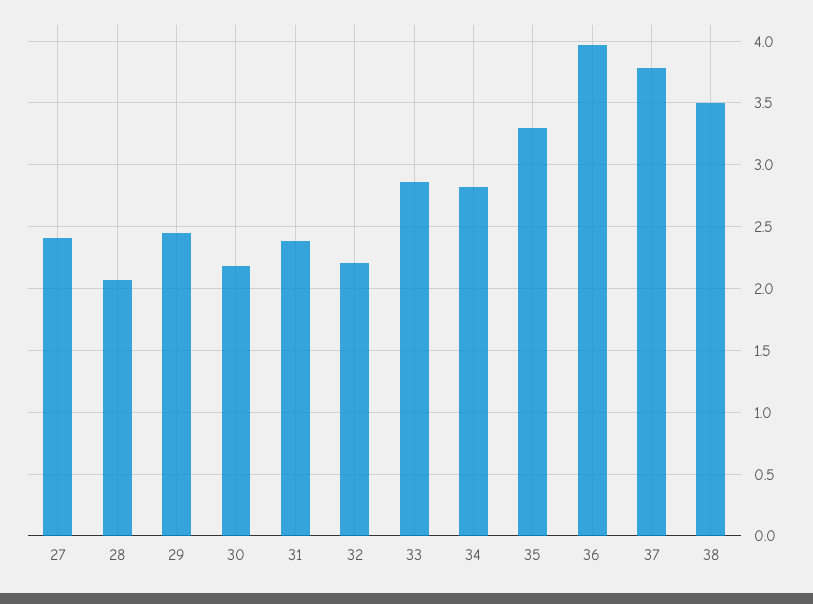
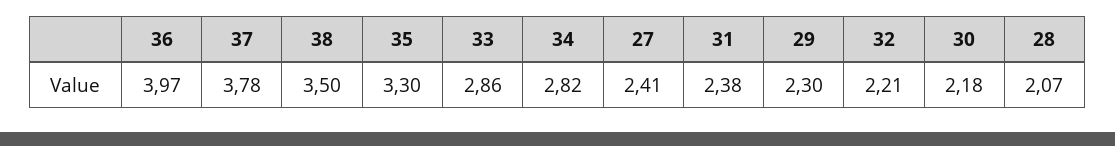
  {
    "27": 2.41,
    "28": 2.07,
-   "29": 2.45,
+   "29": 2.3,
    "30": 2.18,
    "31": 2.38,
    "32": 2.21,
    "33": 2.86,
    "34": 2.82,
    "35": 3.3,
    "36": 3.97,
    "37": 3.78,
    "38": 3.5
  }

